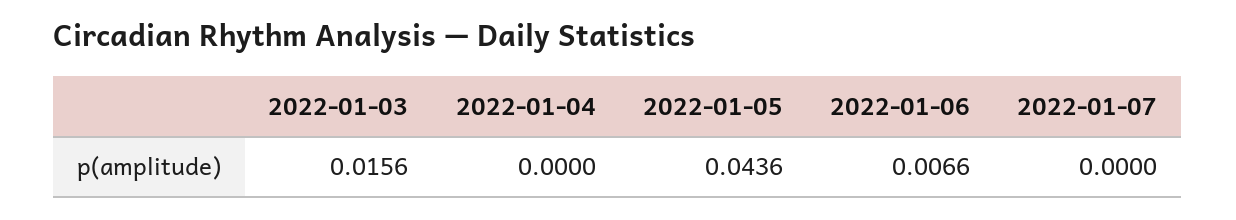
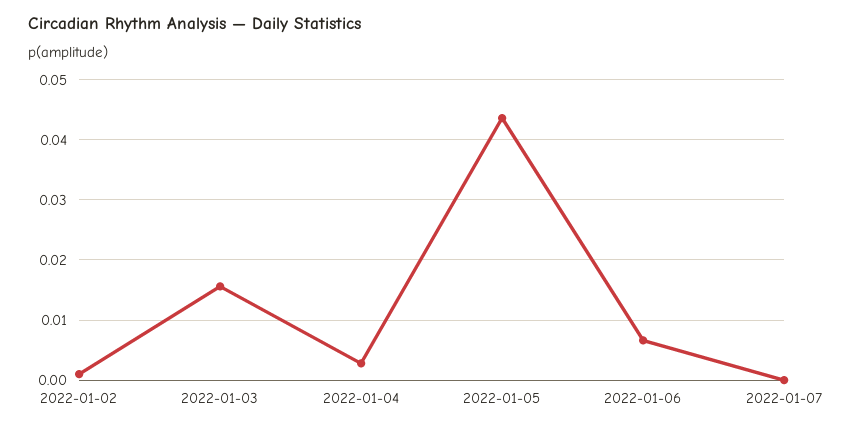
  {
    "2022-01-03": 0.0156,
-   "2022-01-04": 0,
+   "2022-01-04": 0.003,
    "2022-01-05": 0.0436,
    "2022-01-06": 0.0066,
-   "2022-01-07": 0
+   "2022-01-07": 0,
+   "2022-01-02": 0.001
  }

